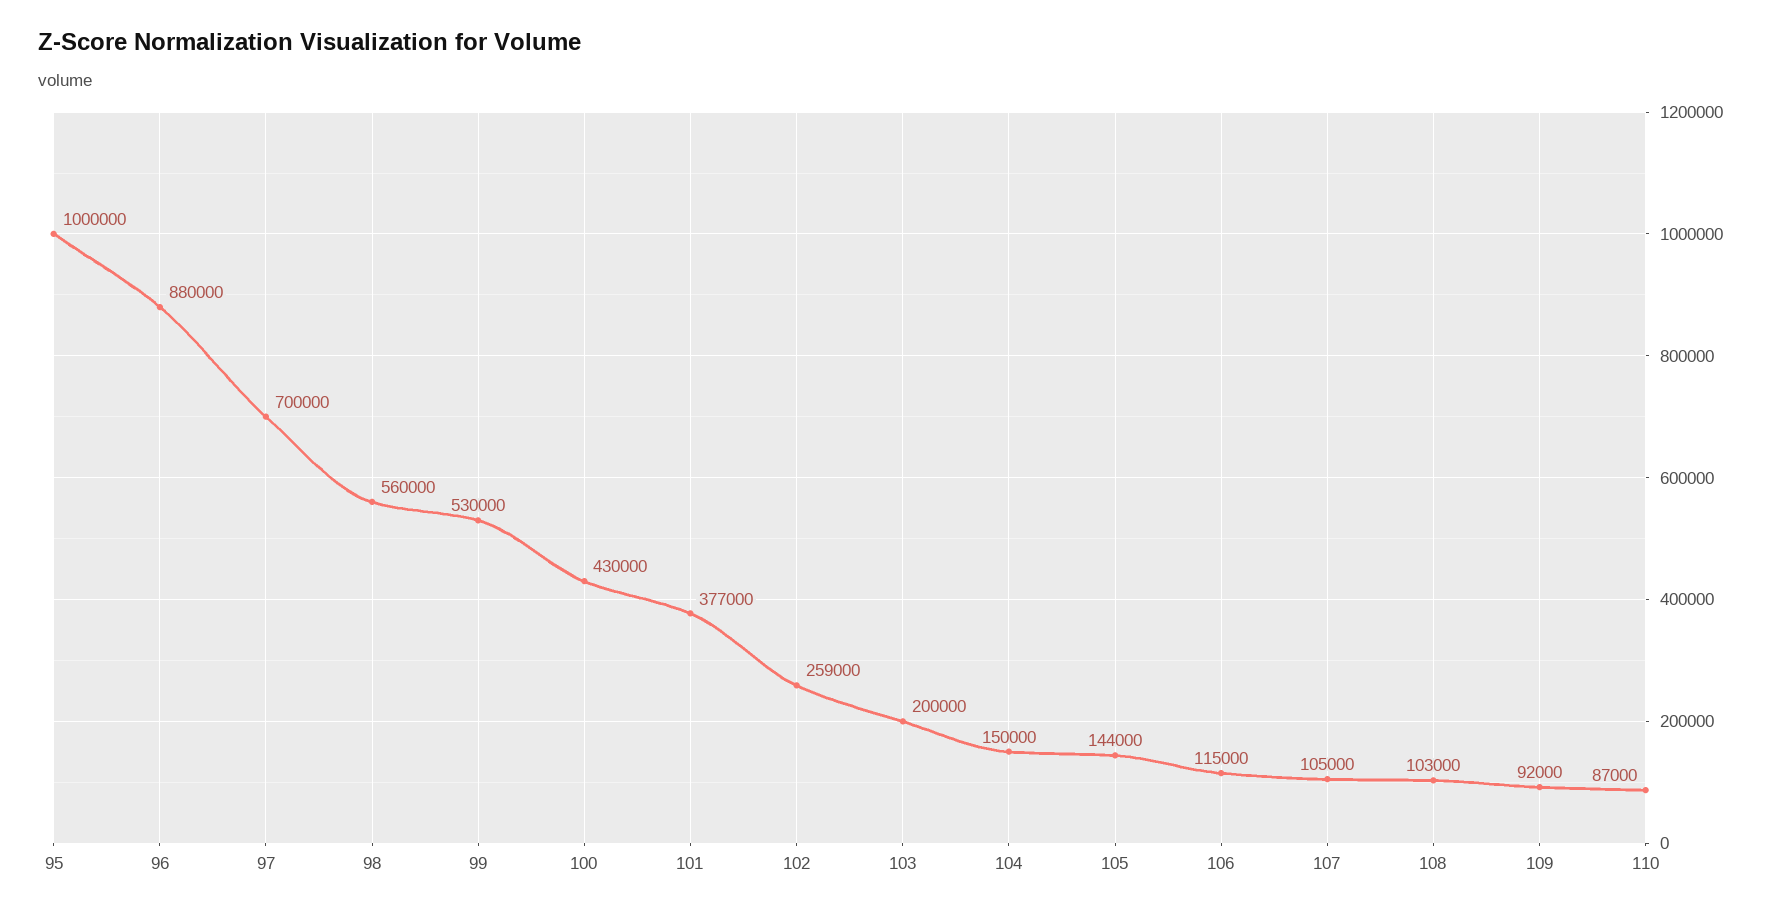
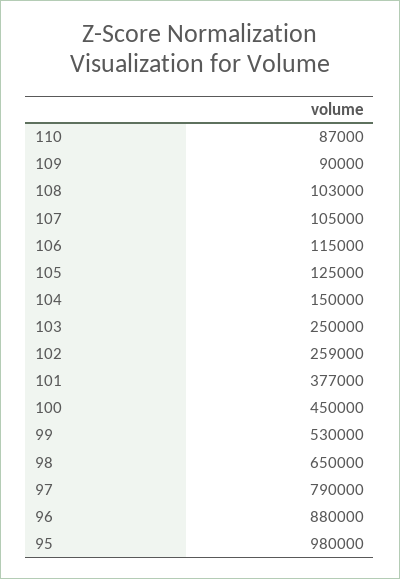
  {
-   "95": 1000000,
+   "95": 980000,
    "96": 880000,
-   "97": 700000,
+   "97": 790000,
-   "98": 560000,
+   "98": 650000,
    "99": 530000,
-   "100": 430000,
+   "100": 450000,
    "101": 377000,
    "102": 259000,
-   "103": 200000,
+   "103": 250000,
    "104": 150000,
-   "105": 144000,
+   "105": 125000,
    "106": 115000,
    "107": 105000,
    "108": 103000,
-   "109": 92000,
+   "109": 90000,
    "110": 87000
  }

